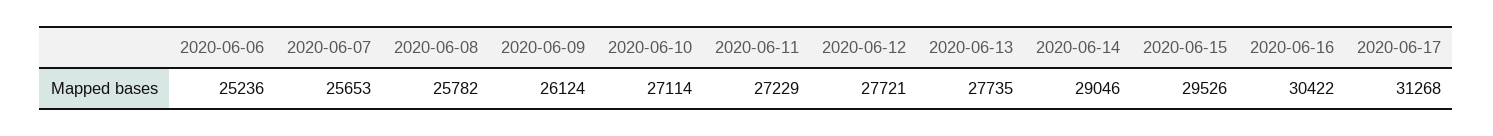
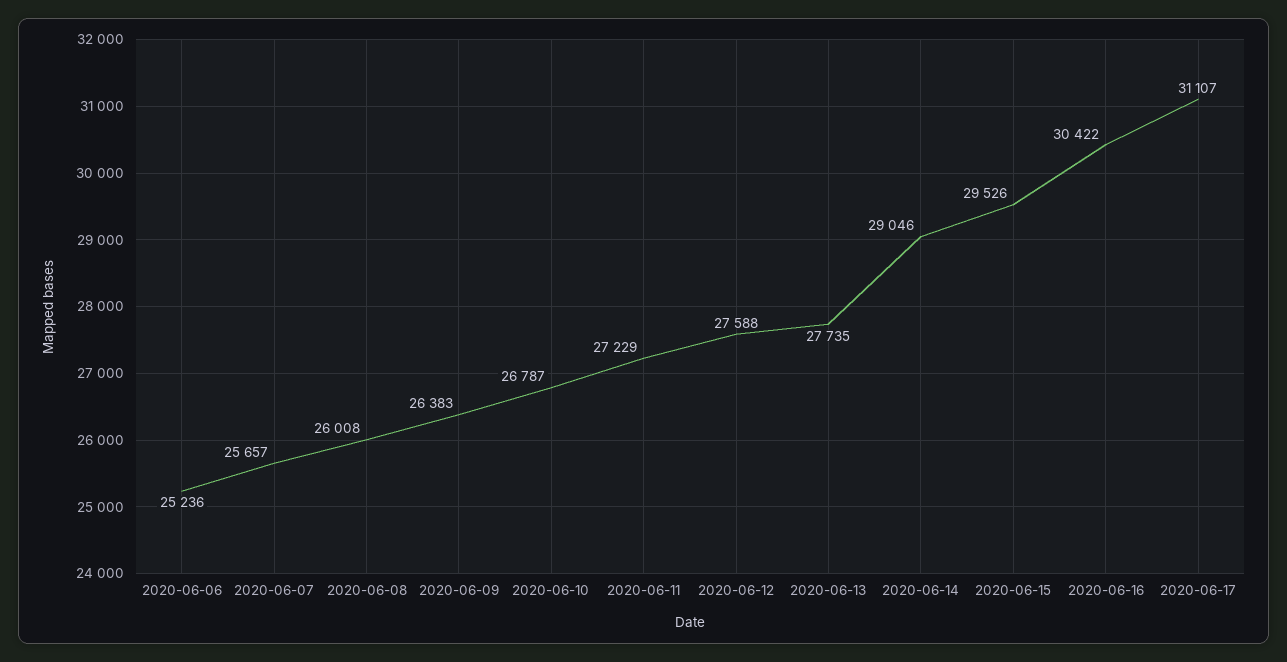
  {
    "2020-06-06": 25236,
-   "2020-06-07": 25653,
+   "2020-06-07": 25657,
-   "2020-06-08": 25782,
+   "2020-06-08": 26008,
-   "2020-06-09": 26124,
+   "2020-06-09": 26383,
-   "2020-06-10": 27114,
+   "2020-06-10": 26787,
    "2020-06-11": 27229,
-   "2020-06-12": 27721,
+   "2020-06-12": 27588,
    "2020-06-13": 27735,
    "2020-06-14": 29046,
    "2020-06-15": 29526,
    "2020-06-16": 30422,
-   "2020-06-17": 31268
+   "2020-06-17": 31107
  }

